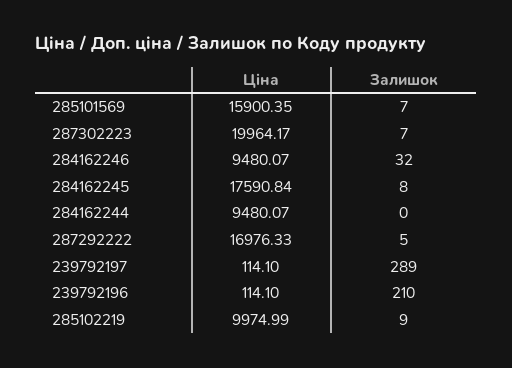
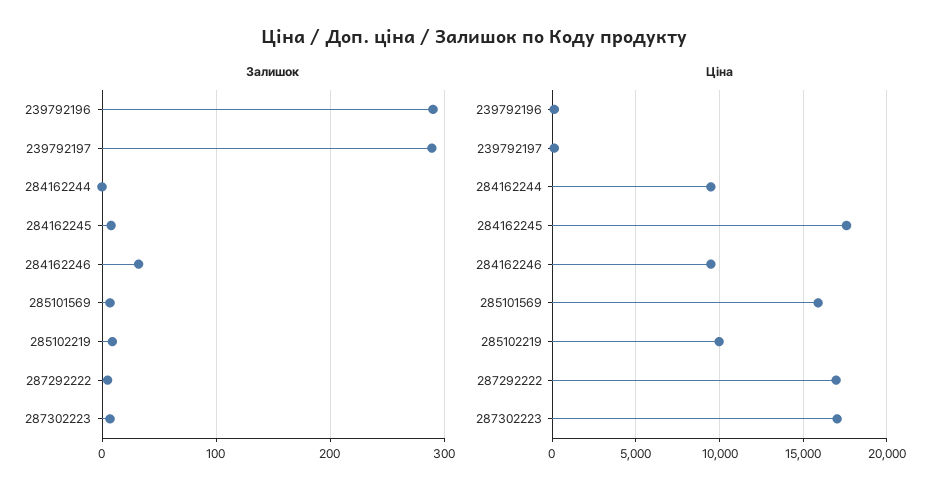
  {
    "Ціна": {
      "285101569": 15900.35,
-     "287302223": 19964.17,
+     "287302223": 17000,
      "284162246": 9480.07,
      "284162245": 17590.84,
      "284162244": 9480.07,
      "287292222": 16976.33,
      "239792197": 114.1,
      "239792196": 114.1,
      "285102219": 9974.99
    },
    "Залишок": {
      "285101569": 7,
      "287302223": 7,
      "284162246": 32,
      "284162245": 8,
      "284162244": 0,
      "287292222": 5,
      "239792197": 289,
-     "239792196": 210,
+     "239792196": 290,
      "285102219": 9
    }
  }

